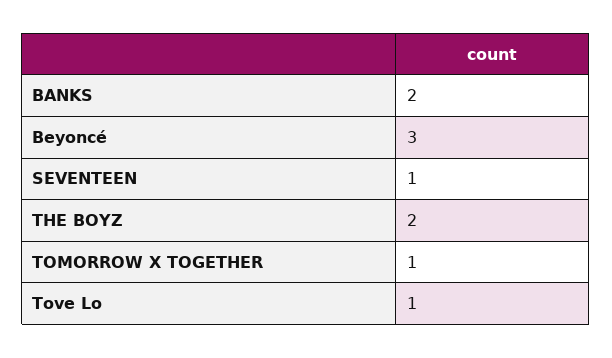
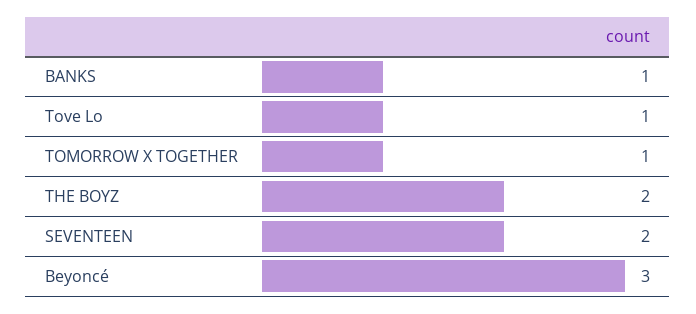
  {
-   "BANKS": 2,
+   "BANKS": 1,
    "Beyoncé": 3,
-   "SEVENTEEN": 1,
+   "SEVENTEEN": 2,
    "THE BOYZ": 2,
    "TOMORROW X TOGETHER": 1,
    "Tove Lo": 1
  }

